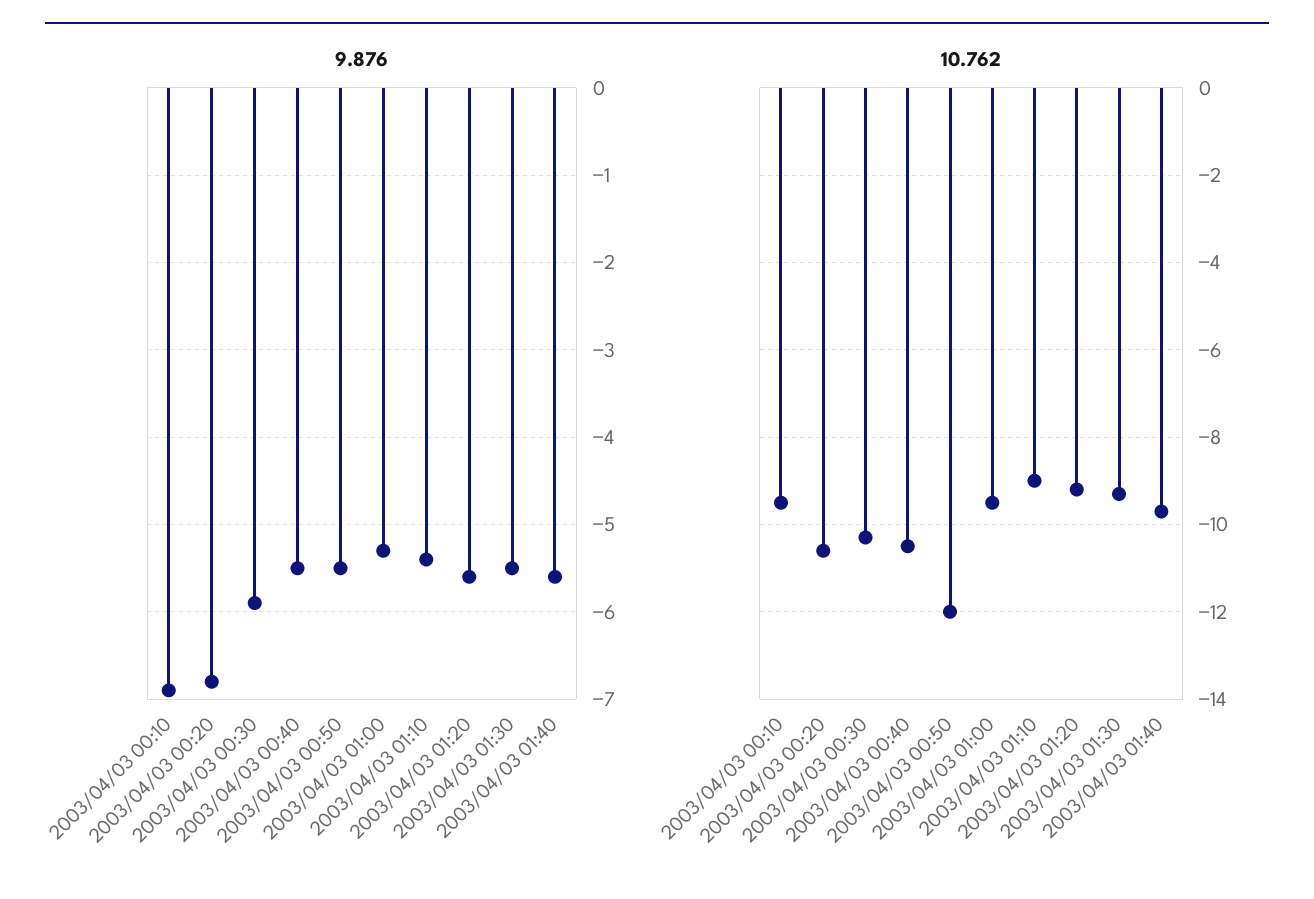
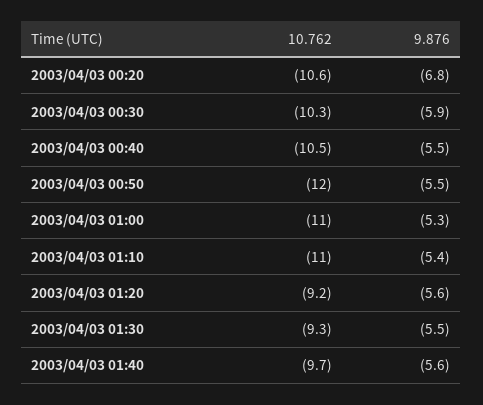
  {
    "9.876": {
-     "2003/04/03 00:10": -6.9,
      "2003/04/03 00:20": -6.8,
      "2003/04/03 00:30": -5.9,
      "2003/04/03 00:40": -5.5,
      "2003/04/03 00:50": -5.5,
      "2003/04/03 01:00": -5.3,
      "2003/04/03 01:10": -5.4,
      "2003/04/03 01:20": -5.6,
      "2003/04/03 01:30": -5.5,
      "2003/04/03 01:40": -5.6
    },
    "10.762": {
-     "2003/04/03 00:10": -9.5,
      "2003/04/03 00:20": -10.6,
      "2003/04/03 00:30": -10.3,
      "2003/04/03 00:40": -10.5,
      "2003/04/03 00:50": -12,
-     "2003/04/03 01:00": -9.5,
+     "2003/04/03 01:00": -11,
-     "2003/04/03 01:10": -9,
+     "2003/04/03 01:10": -11,
      "2003/04/03 01:20": -9.2,
      "2003/04/03 01:30": -9.3,
      "2003/04/03 01:40": -9.7
    }
  }

